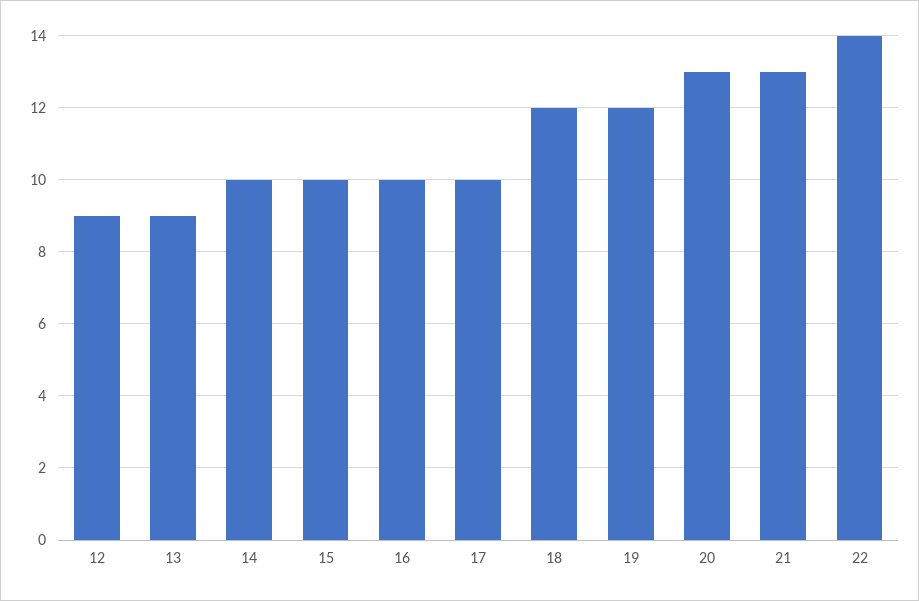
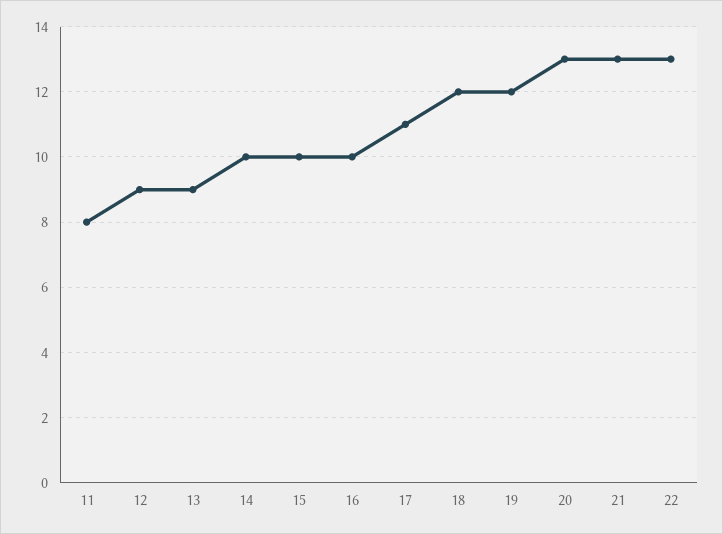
  {
    "12": 9,
    "13": 9,
    "14": 10,
    "15": 10,
    "16": 10,
-   "17": 10,
+   "17": 11,
    "18": 12,
    "19": 12,
    "20": 13,
    "21": 13,
-   "22": 14
+   "22": 13,
+   "11": 8
  }

